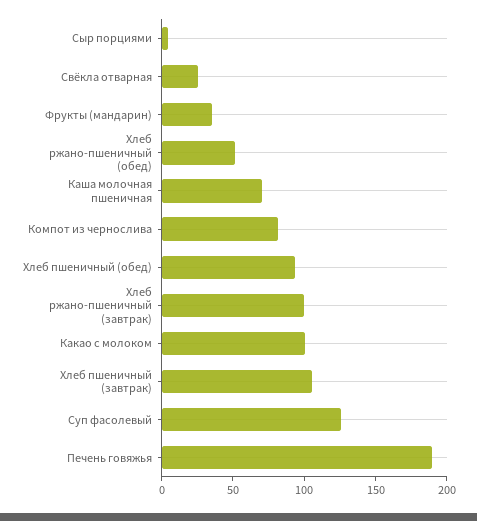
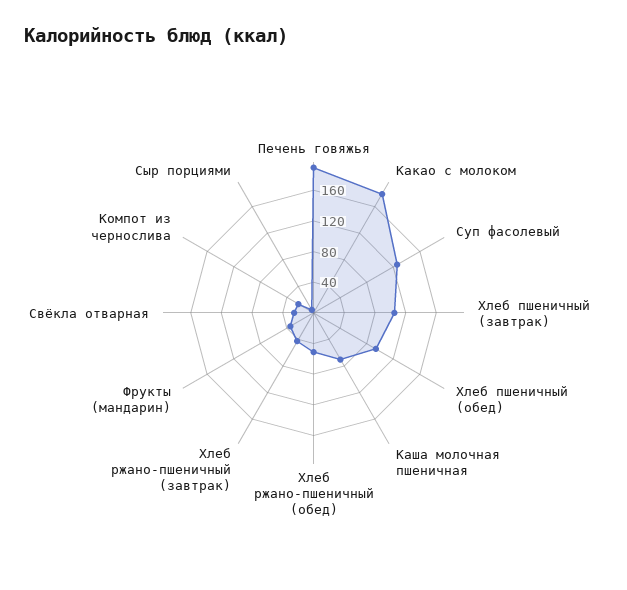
  {
    "Сыр порциями": 0,
    "Свёкла отварная": 30,
    "Фрукты (мандарин)": 40,
    "Хлеб ржано-пшеничный (обед)": 50,
    "Каша молочная пшеничная": 70,
-   "Компот из чернослива": 80,
+   "Компот из чернослива": 20,
    "Хлеб пшеничный (обед)": 90,
-   "Хлеб ржано-пшеничный (завтрак)": 100,
+   "Хлеб ржано-пшеничный (завтрак)": 40,
-   "Какао с молоком": 100,
+   "Какао с молоком": 180,
    "Хлеб пшеничный (завтрак)": 110,
    "Суп фасолевый": 130,
    "Печень говяжья": 190
  }

